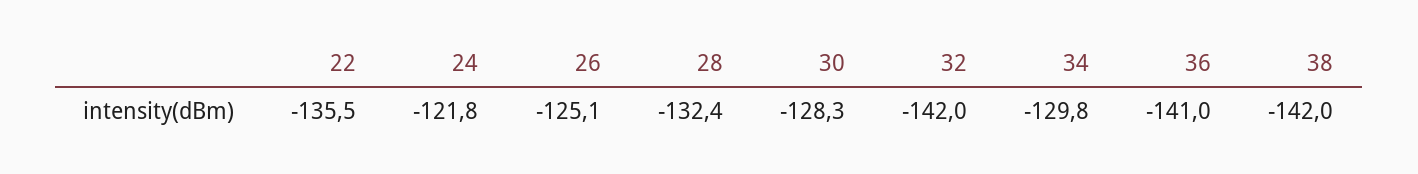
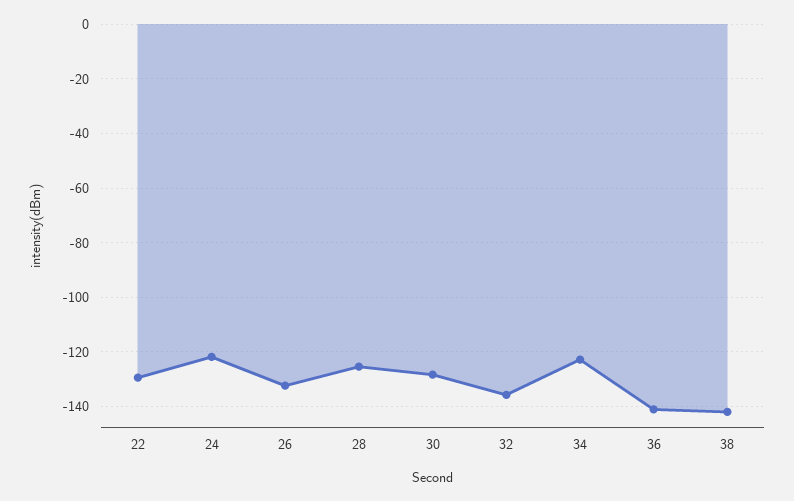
  {
-   "22": -135.5,
+   "22": -130,
    "24": -121.8,
-   "26": -125.1,
+   "26": -132.5,
-   "28": -132.4,
+   "28": -125,
    "30": -128.3,
-   "32": -142,
+   "32": -135,
-   "34": -129.8,
+   "34": -122.5,
    "36": -141,
    "38": -142
  }

